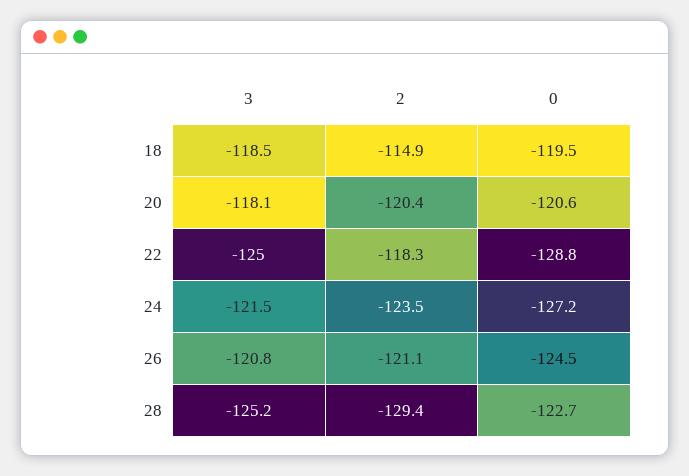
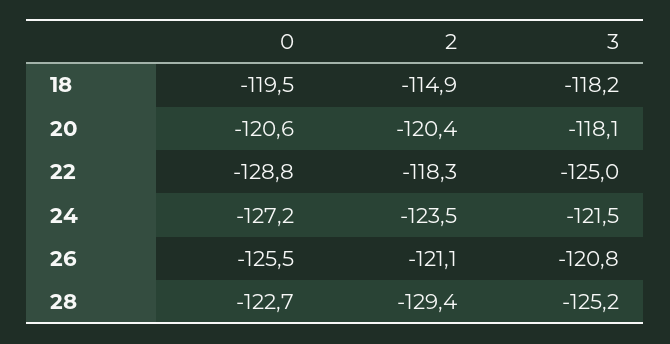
  {
    "3": {
-     "18": -118.5,
+     "18": -118.2,
      "20": -118.1,
      "22": -125,
      "24": -121.5,
      "26": -120.8,
      "28": -125.2
    },
    "2": {
      "18": -114.9,
      "20": -120.4,
      "22": -118.3,
      "24": -123.5,
      "26": -121.1,
      "28": -129.4
    },
    "0": {
      "18": -119.5,
      "20": -120.6,
      "22": -128.8,
      "24": -127.2,
-     "26": -124.5,
+     "26": -125.5,
      "28": -122.7
    }
  }

